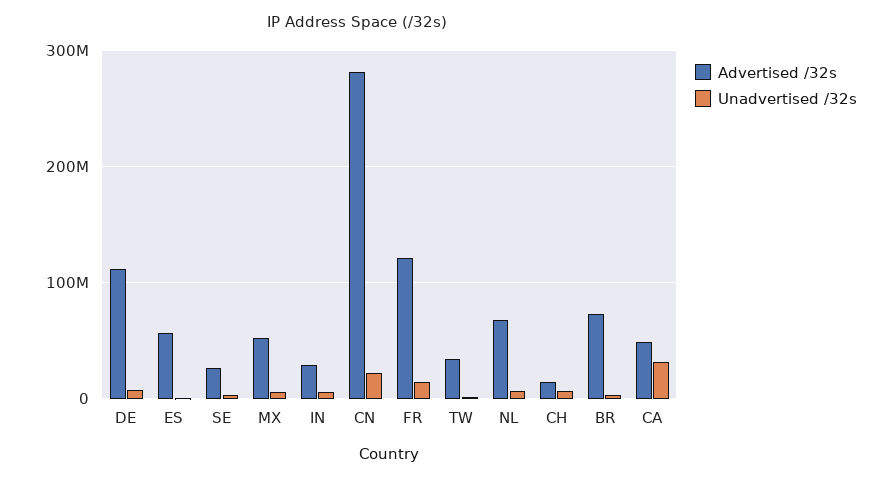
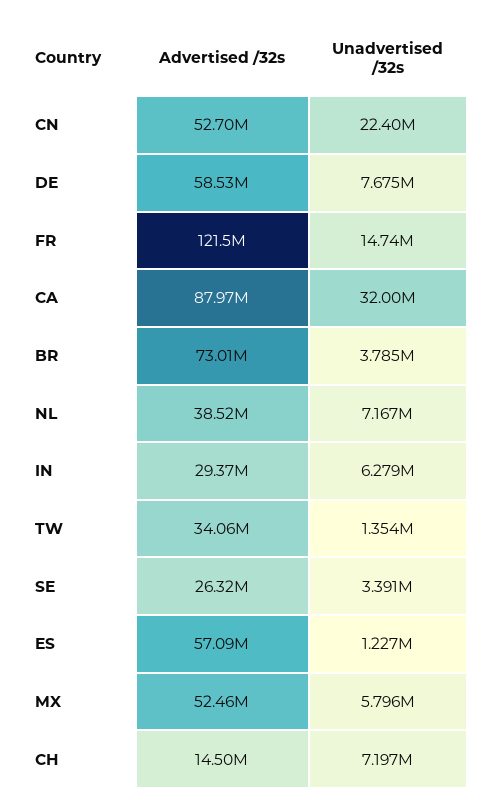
  {
    "Advertised /32s": {
-     "DE": 110000000,
+     "DE": 58530000,
      "ES": 57090000,
      "SE": 26320000,
      "MX": 52460000,
      "IN": 29370000,
-     "CN": 280000000,
+     "CN": 52700000,
      "FR": 121500000,
      "TW": 34060000,
-     "NL": 70000000,
+     "NL": 38520000,
      "CH": 14500000,
      "BR": 73010000,
-     "CA": 50000000
+     "CA": 87970000
    },
    "Unadvertised /32s": {
      "DE": 7675000,
      "ES": 1227000,
      "SE": 3391000,
      "MX": 5796000,
      "IN": 6279000,
      "CN": 22400000,
      "FR": 14740000,
      "TW": 1354000,
      "NL": 7167000,
      "CH": 7197000,
      "BR": 3785000,
      "CA": 32000000
    }
  }

